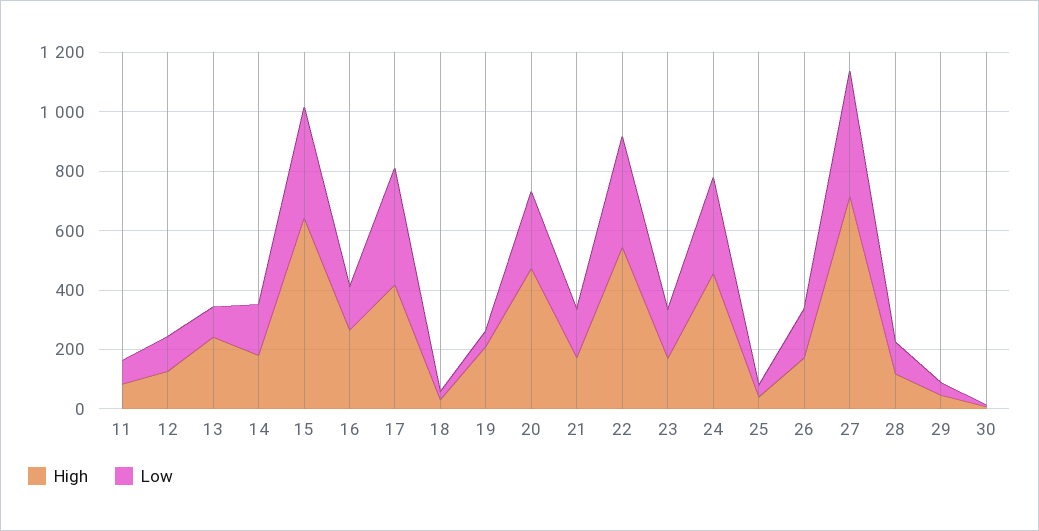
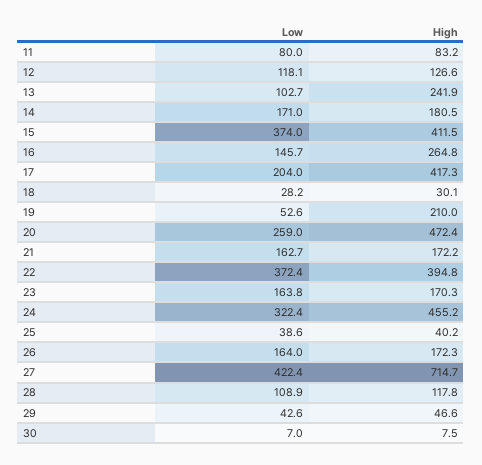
  {
    "High": {
      "11": 83.2,
      "12": 126.6,
      "13": 241.9,
      "14": 180.5,
-     "15": 650,
+     "15": 411.5,
      "16": 264.8,
      "17": 417.3,
      "18": 30.1,
      "19": 210,
      "20": 472.4,
      "21": 172.2,
-     "22": 550,
+     "22": 394.8,
      "23": 170.3,
      "24": 455.2,
      "25": 40.2,
      "26": 172.3,
      "27": 714.7,
      "28": 117.8,
      "29": 46.6,
      "30": 7.5
    },
    "Low": {
      "11": 80,
      "12": 118.1,
      "13": 102.7,
      "14": 171,
      "15": 374,
      "16": 145.7,
-     "17": 400,
+     "17": 204,
      "18": 28.2,
      "19": 52.6,
      "20": 259,
      "21": 162.7,
      "22": 372.4,
      "23": 163.8,
      "24": 322.4,
      "25": 38.6,
      "26": 164,
      "27": 422.4,
      "28": 108.9,
      "29": 42.6,
      "30": 7
    }
  }

